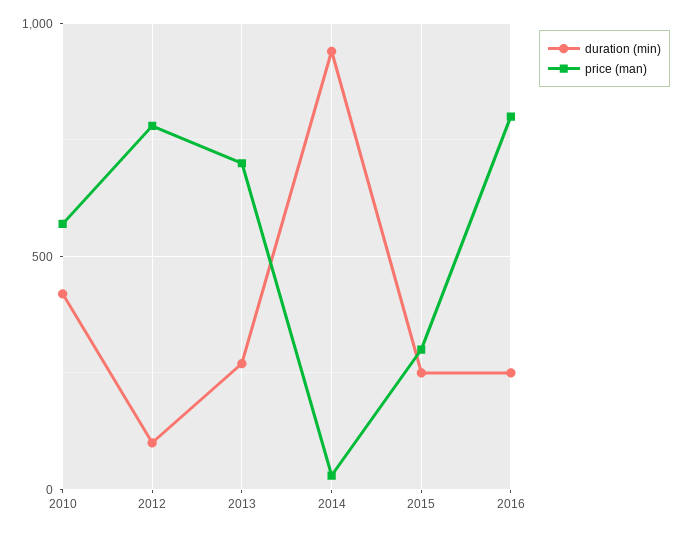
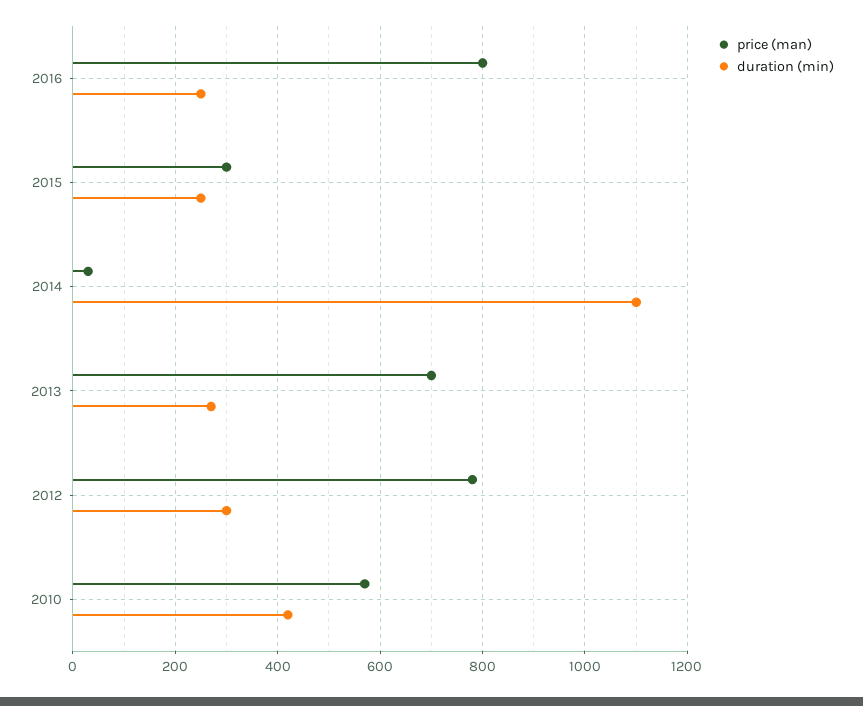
  {
    "duration (min)": {
      "2010": 420,
-     "2012": 100,
+     "2012": 300,
      "2013": 280,
-     "2014": 950,
+     "2014": 1100,
      "2015": 260,
      "2016": 260
    },
    "price (man)": {
      "2010": 580,
      "2012": 780,
      "2013": 700,
      "2014": 40,
      "2015": 300,
      "2016": 800
    }
  }

